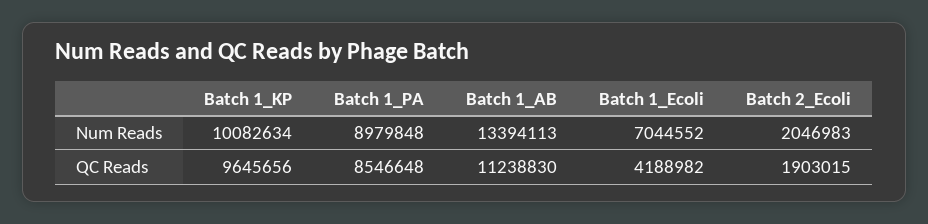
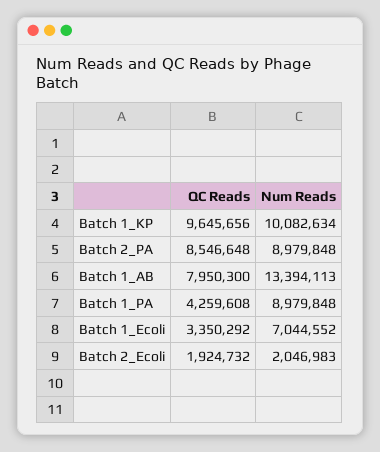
  {
    "Batch 1_KP": {
      "Num Reads": 10082634,
      "QC Reads": 9645656
    },
    "Batch 1_PA": {
      "Num Reads": 8979848,
-     "QC Reads": 8546648
+     "QC Reads": 4259608
    },
    "Batch 1_AB": {
      "Num Reads": 13394113,
-     "QC Reads": 11238830
+     "QC Reads": 7950300
    },
    "Batch 1_Ecoli": {
      "Num Reads": 7044552,
-     "QC Reads": 4188982
+     "QC Reads": 3350292
    },
    "Batch 2_Ecoli": {
      "Num Reads": 2046983,
-     "QC Reads": 1903015
+     "QC Reads": 1924732
-   }
+   },
+   "Batch 2_PA": {
+     "QC Reads": 8546648,
+     "Num Reads": 8979848
+   }
  }

